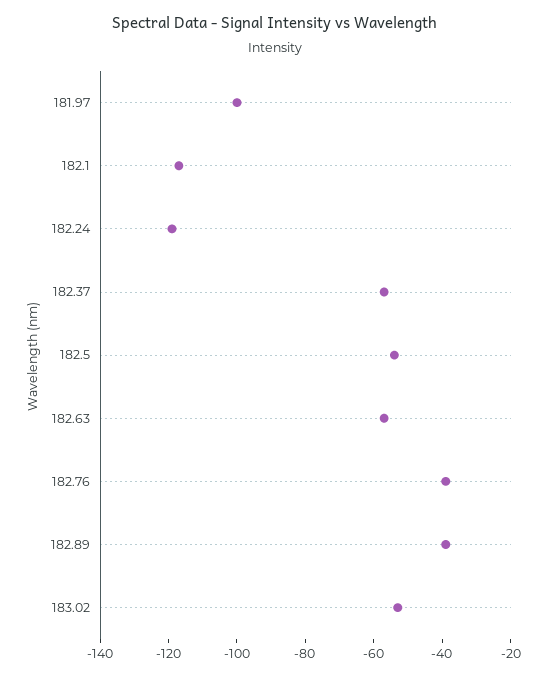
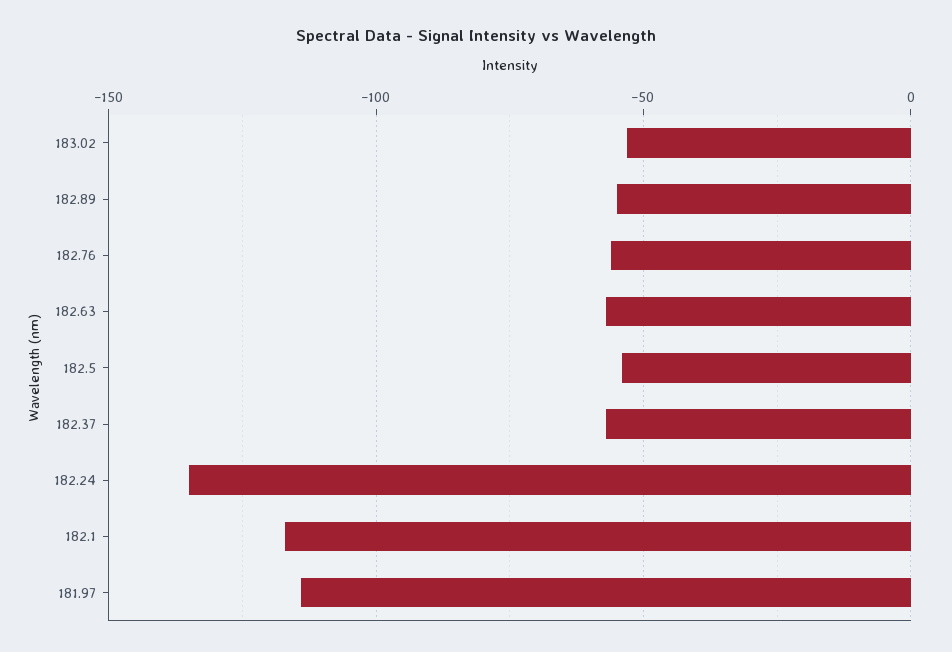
  {
-   "181.97": -100,
+   "181.97": -115,
    "182.1": -115,
-   "182.24": -120,
+   "182.24": -135,
    "182.37": -55,
    "182.5": -55,
    "182.63": -55,
-   "182.76": -40,
+   "182.76": -55,
-   "182.89": -40,
+   "182.89": -55,
    "183.02": -55
  }

